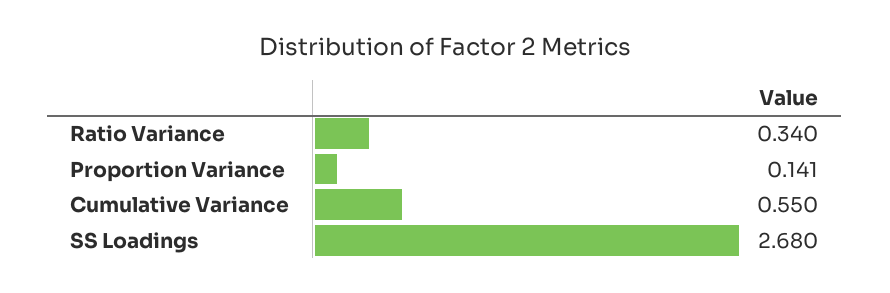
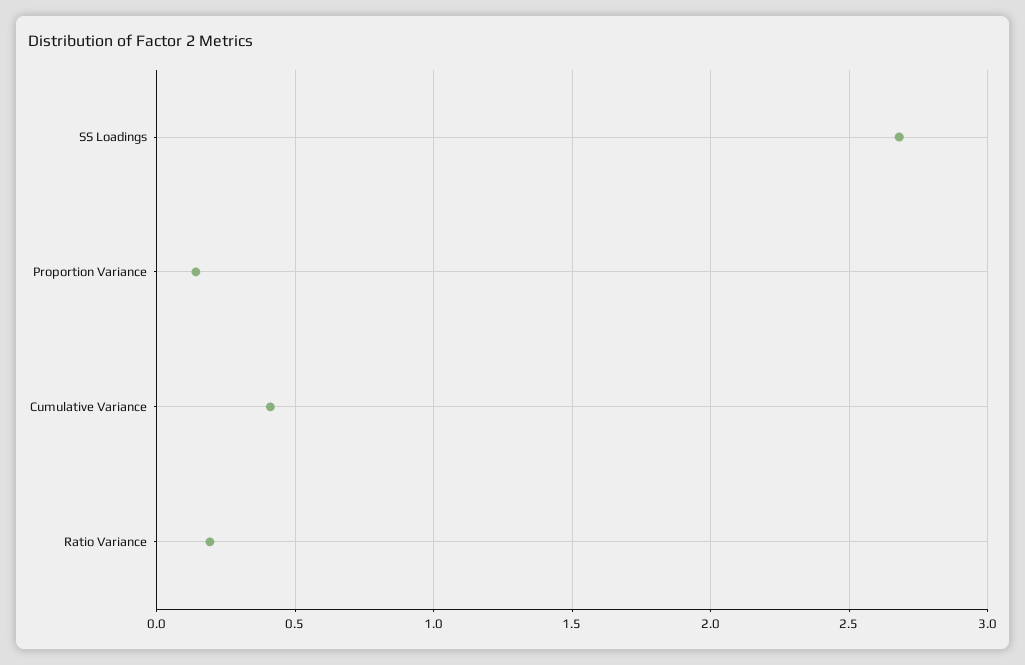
  {
-   "Ratio Variance": 0.34,
+   "Ratio Variance": 0.2,
    "Proportion Variance": 0.141,
-   "Cumulative Variance": 0.55,
+   "Cumulative Variance": 0.4,
    "SS Loadings": 2.68
  }

